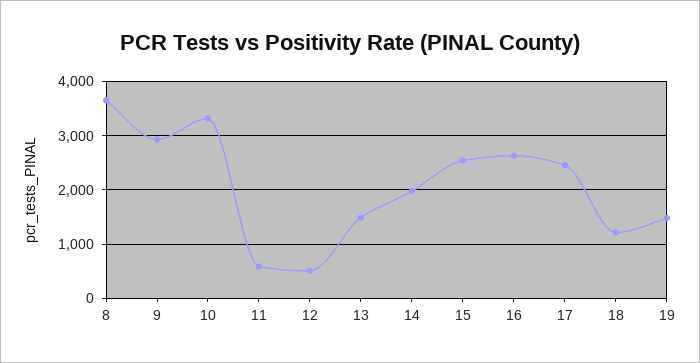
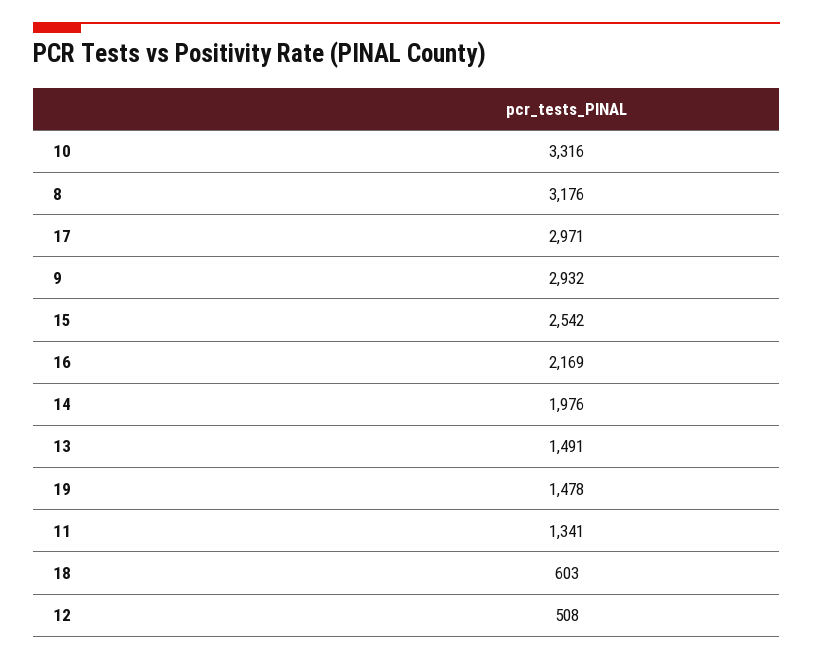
  {
-   "8": 3600,
+   "8": 3176,
    "9": 2932,
    "10": 3316,
-   "11": 600,
+   "11": 1341,
    "12": 508,
    "13": 1491,
    "14": 1976,
    "15": 2542,
-   "16": 2600,
+   "16": 2169,
-   "17": 2400,
+   "17": 2971,
-   "18": 1200,
+   "18": 603,
    "19": 1478
  }

